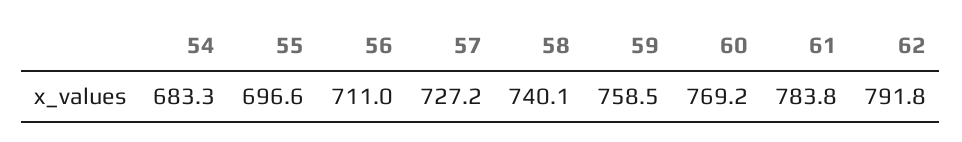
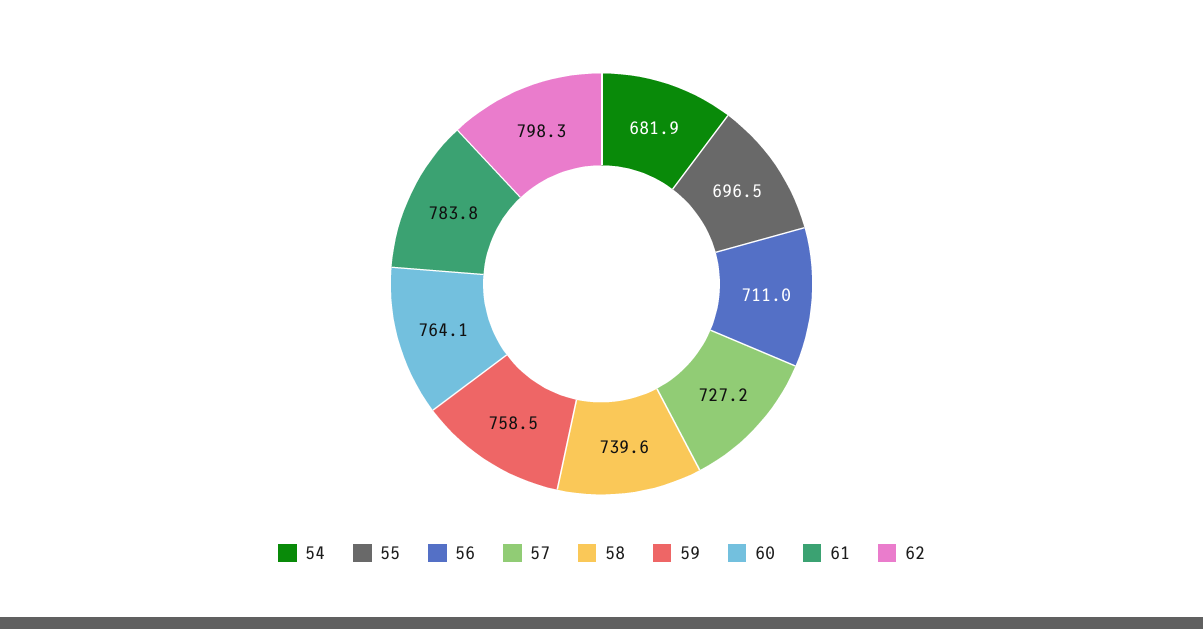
  {
-   "54": 683.3,
+   "54": 681.9,
-   "55": 696.6,
+   "55": 696.5,
    "56": 711,
    "57": 727.2,
-   "58": 740.1,
+   "58": 739.6,
    "59": 758.5,
-   "60": 769.2,
+   "60": 764.1,
    "61": 783.8,
-   "62": 791.8
+   "62": 798.3
  }

